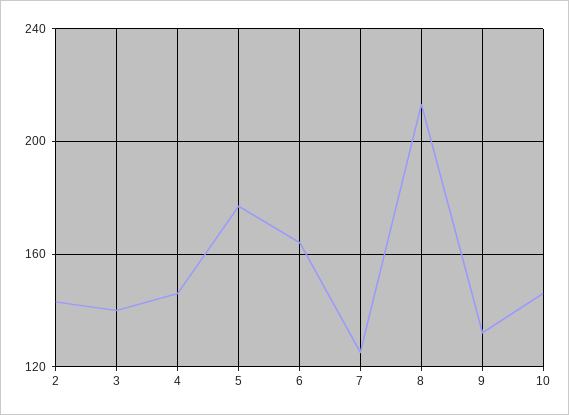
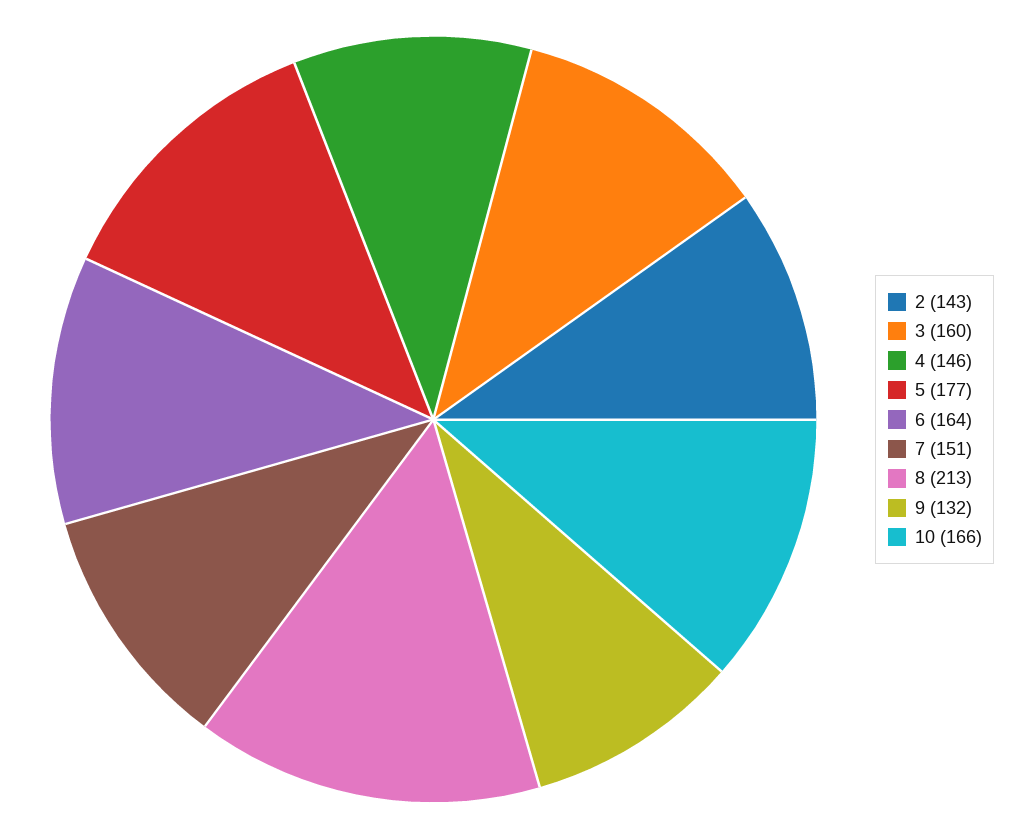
  {
    "2": 143,
-   "3": 140,
+   "3": 160,
    "4": 146,
    "5": 177,
    "6": 164,
-   "7": 125,
+   "7": 151,
    "8": 213,
    "9": 132,
-   "10": 145
+   "10": 166
  }

